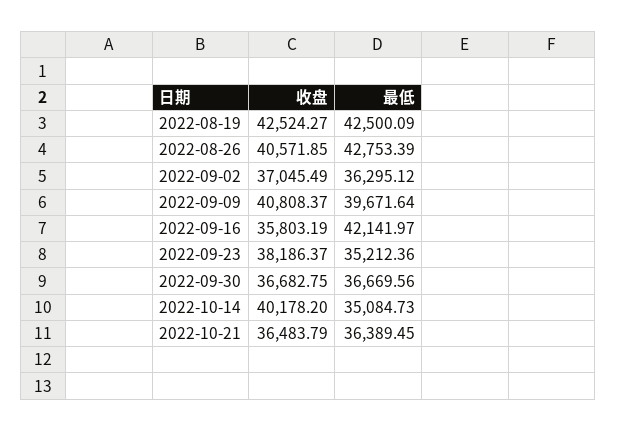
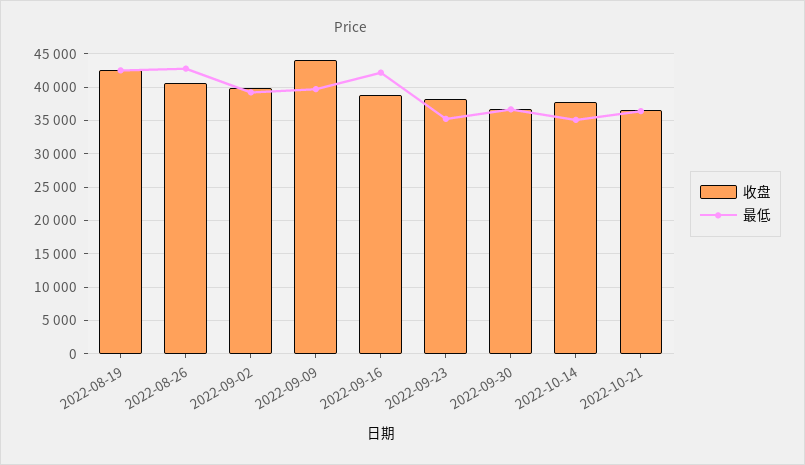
  {
    "收盘": {
      "2022-08-19": 42524.27,
      "2022-08-26": 40571.85,
-     "2022-09-02": 37045.49,
+     "2022-09-02": 40000,
-     "2022-09-09": 40808.37,
+     "2022-09-09": 44000,
-     "2022-09-16": 35803.19,
+     "2022-09-16": 39000,
      "2022-09-23": 38186.37,
      "2022-09-30": 36682.75,
-     "2022-10-14": 40178.2,
+     "2022-10-14": 38000,
      "2022-10-21": 36483.79
    },
    "最低": {
      "2022-08-19": 42500.09,
      "2022-08-26": 42753.39,
-     "2022-09-02": 36295.12,
+     "2022-09-02": 39000,
      "2022-09-09": 39671.64,
      "2022-09-16": 42141.97,
      "2022-09-23": 35212.36,
      "2022-09-30": 36669.56,
      "2022-10-14": 35084.73,
      "2022-10-21": 36389.45
    }
  }

